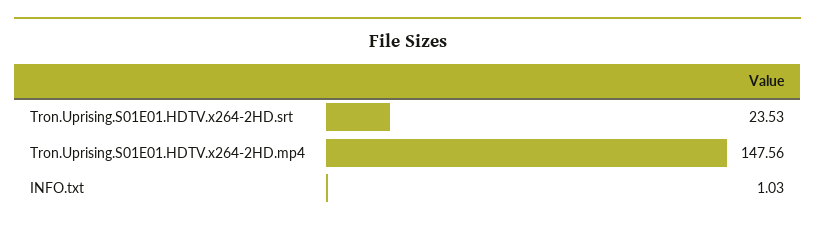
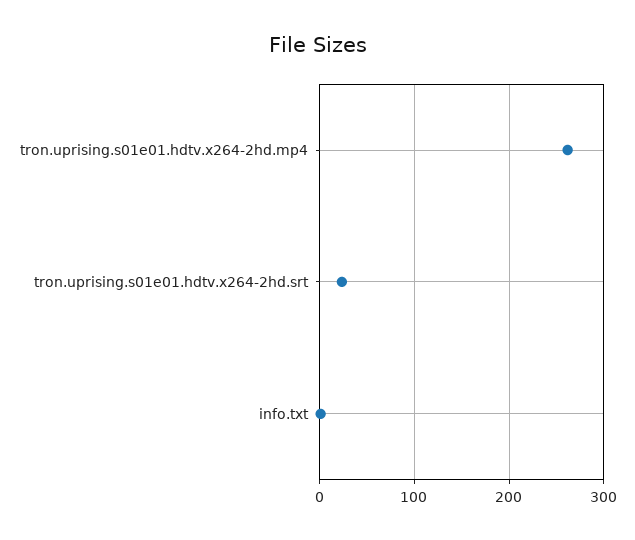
  {
    "Tron.Uprising.S01E01.HDTV.x264-2HD.srt": 23.53,
-   "Tron.Uprising.S01E01.HDTV.x264-2HD.mp4": 147.56,
+   "Tron.Uprising.S01E01.HDTV.x264-2HD.mp4": 260,
    "INFO.txt": 1.03
  }

